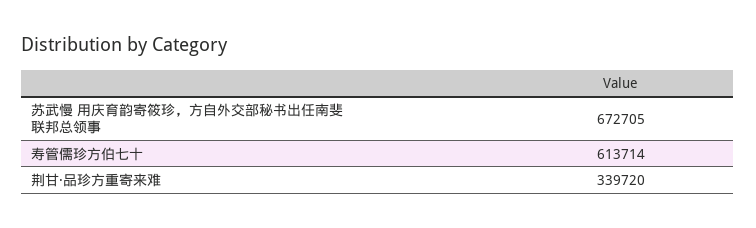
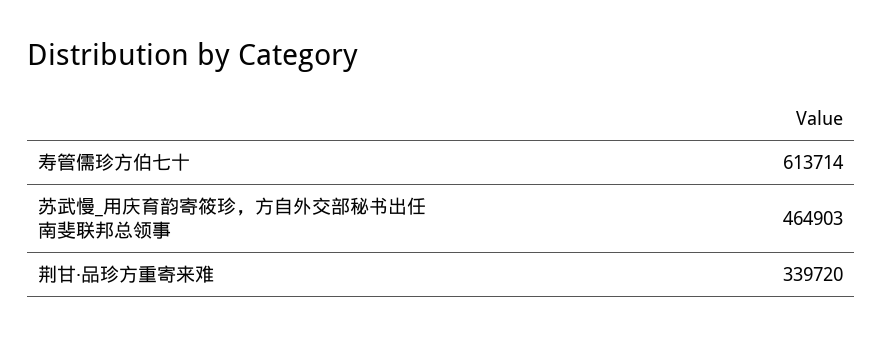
  {
-   "苏武慢 用庆育韵寄筱珍，方自外交部秘书出任南斐联邦总领事": 672705,
+   "苏武慢 用庆育韵寄筱珍，方自外交部秘书出任南斐联邦总领事": 464903,
    "寿管儒珍方伯七十": 613714,
    "荆甘·品珍方重寄来难": 339720
  }

